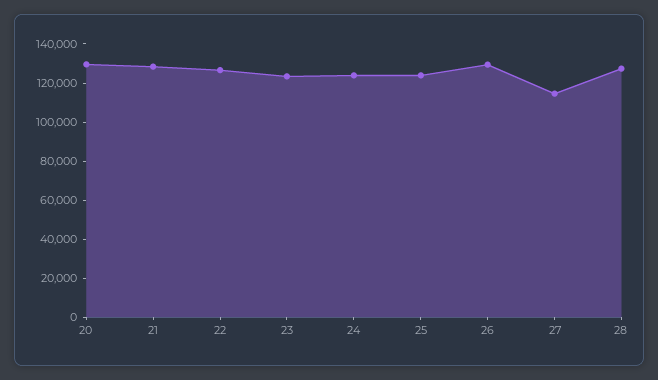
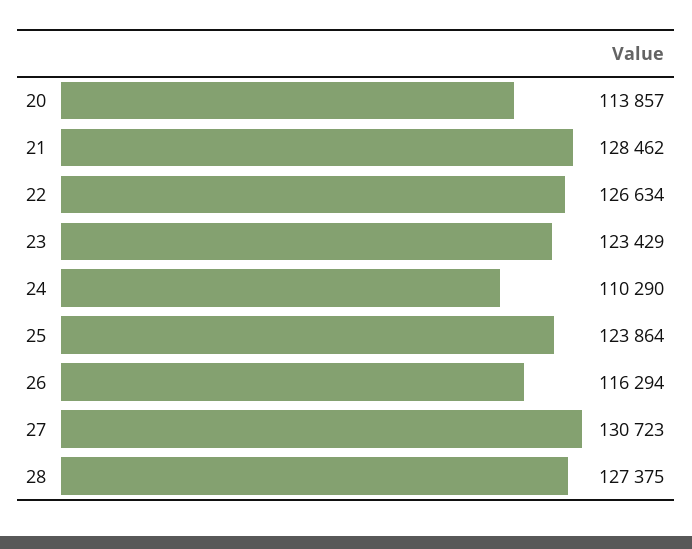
  {
-   "20": 130000,
+   "20": 113857,
    "21": 128462,
    "22": 126634,
    "23": 123429,
-   "24": 125000,
+   "24": 110290,
    "25": 123864,
-   "26": 130000,
+   "26": 116294,
-   "27": 115000,
+   "27": 130723,
    "28": 127375
  }

